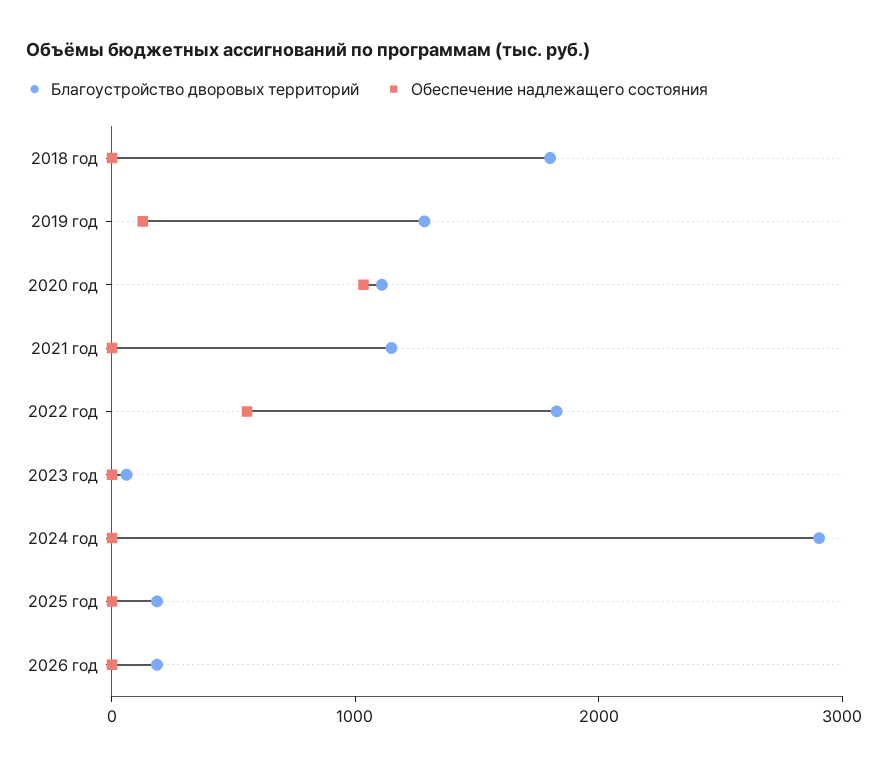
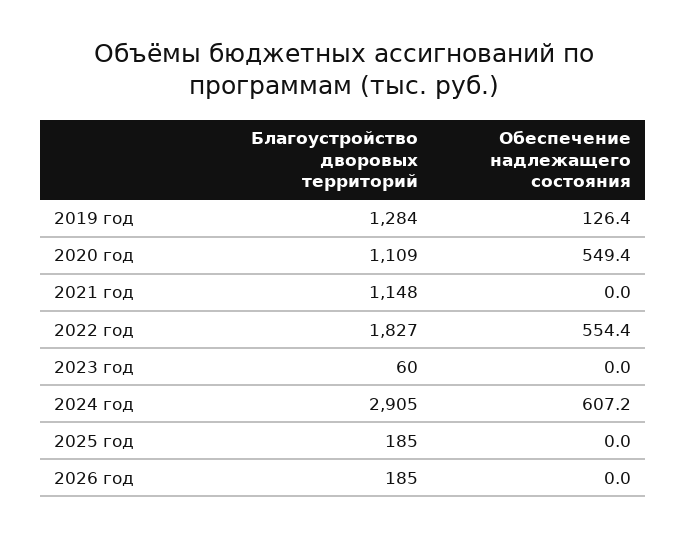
  {
    "Благоустройство дворовых территорий": {
-     "2018 год": 1800,
      "2019 год": 1284,
      "2020 год": 1109,
      "2021 год": 1148,
      "2022 год": 1827,
      "2023 год": 60,
      "2024 год": 2905,
      "2025 год": 185,
      "2026 год": 185
    },
    "Обеспечение надлежащего состояния": {
-     "2018 год": 0,
      "2019 год": 126.4,
-     "2020 год": 1000,
+     "2020 год": 549.4,
      "2021 год": 0,
      "2022 год": 554.4,
      "2023 год": 0,
-     "2024 год": 0,
+     "2024 год": 607.2,
      "2025 год": 0,
      "2026 год": 0
    }
  }

